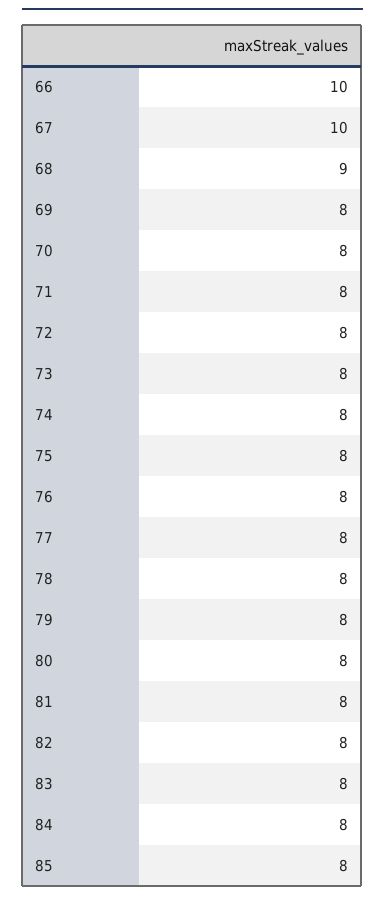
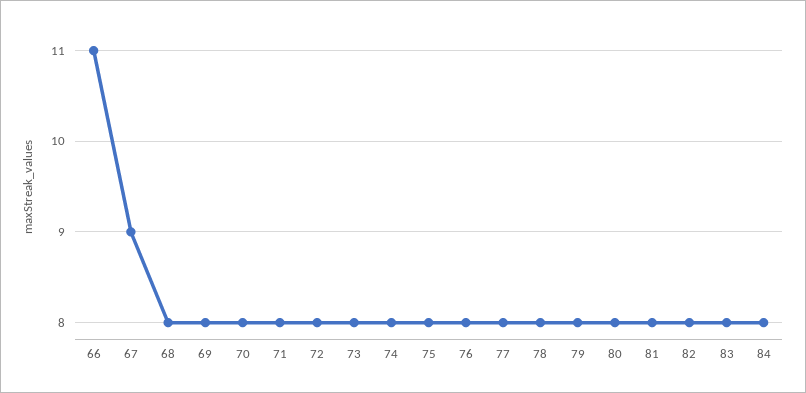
  {
-   "66": 10,
+   "66": 11,
-   "67": 10,
+   "67": 9,
-   "68": 9,
+   "68": 8,
    "69": 8,
    "70": 8,
    "71": 8,
    "72": 8,
    "73": 8,
    "74": 8,
    "75": 8,
    "76": 8,
    "77": 8,
    "78": 8,
    "79": 8,
    "80": 8,
    "81": 8,
    "82": 8,
    "83": 8,
-   "84": 8,
+   "84": 8
-   "85": 8
  }

